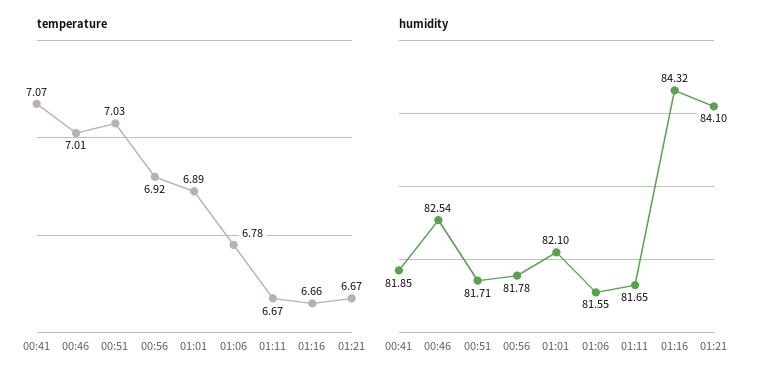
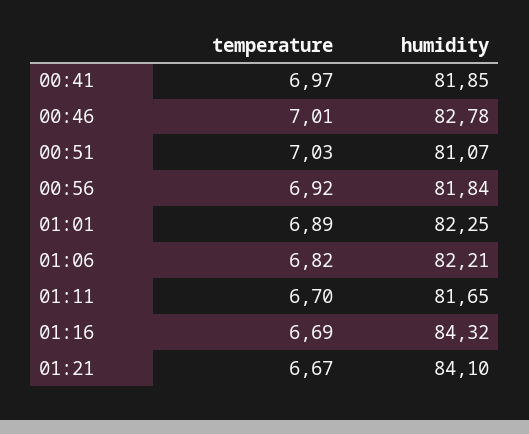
  {
    "temperature": {
-     "00:41": 7.07,
+     "00:41": 6.97,
      "00:46": 7.01,
      "00:51": 7.03,
      "00:56": 6.92,
      "01:01": 6.89,
-     "01:06": 6.78,
+     "01:06": 6.82,
-     "01:11": 6.67,
+     "01:11": 6.7,
-     "01:16": 6.66,
+     "01:16": 6.69,
      "01:21": 6.67
    },
    "humidity": {
      "00:41": 81.85,
-     "00:46": 82.54,
+     "00:46": 82.78,
-     "00:51": 81.71,
+     "00:51": 81.07,
-     "00:56": 81.78,
+     "00:56": 81.84,
-     "01:01": 82.1,
+     "01:01": 82.25,
-     "01:06": 81.55,
+     "01:06": 82.21,
      "01:11": 81.65,
      "01:16": 84.32,
      "01:21": 84.1
    }
  }

